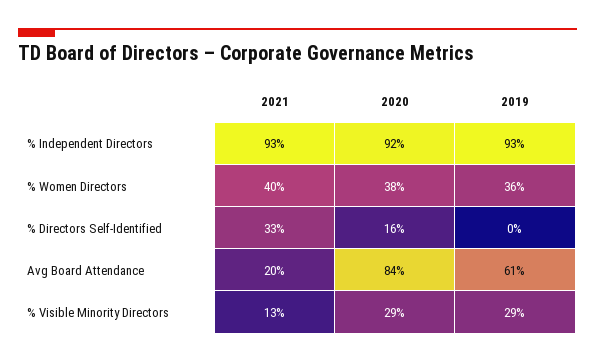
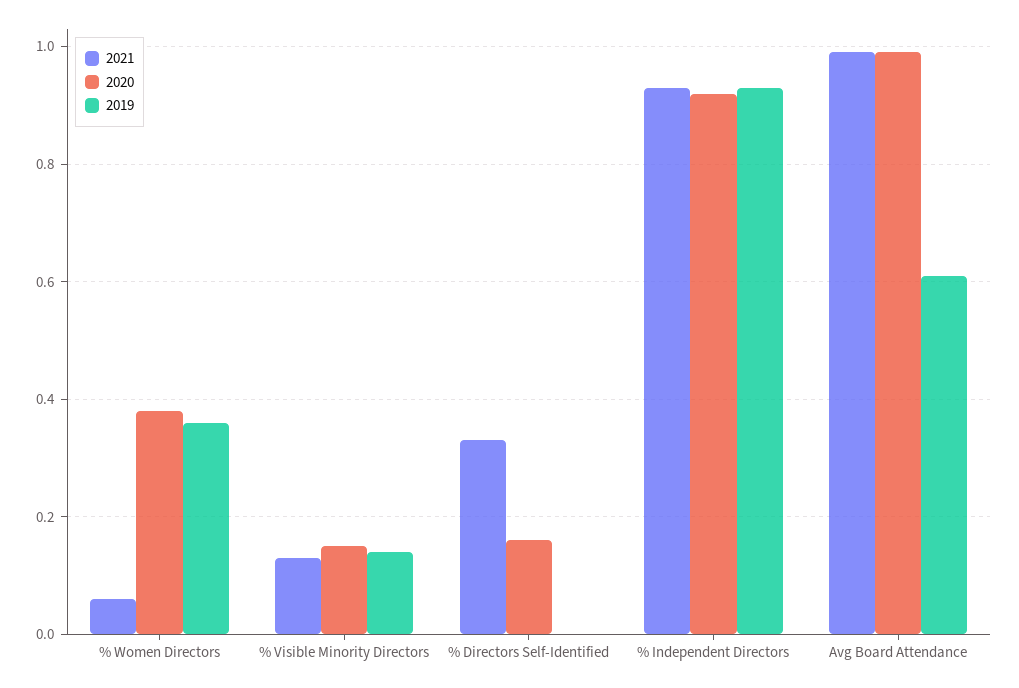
  {
    "2021": {
      "% Independent Directors": 0.93,
-     "% Women Directors": 0.4,
+     "% Women Directors": 0.05,
      "% Directors Self-Identified": 0.33,
-     "Avg Board Attendance": 0.2,
+     "Avg Board Attendance": 1,
      "% Visible Minority Directors": 0.13
    },
    "2020": {
      "% Independent Directors": 0.92,
      "% Women Directors": 0.38,
      "% Directors Self-Identified": 0.16,
-     "Avg Board Attendance": 0.84,
+     "Avg Board Attendance": 1,
-     "% Visible Minority Directors": 0.29
+     "% Visible Minority Directors": 0.15
    },
    "2019": {
      "% Independent Directors": 0.93,
      "% Women Directors": 0.36,
      "% Directors Self-Identified": 0,
      "Avg Board Attendance": 0.61,
-     "% Visible Minority Directors": 0.29
+     "% Visible Minority Directors": 0.15
    }
  }

